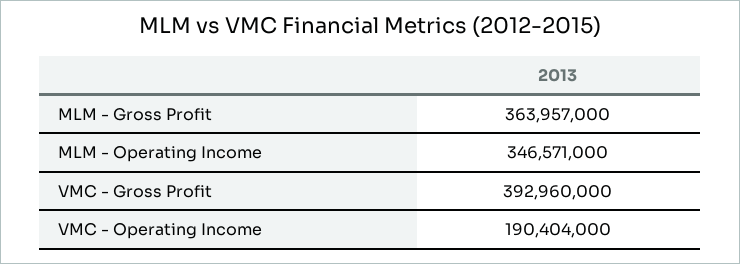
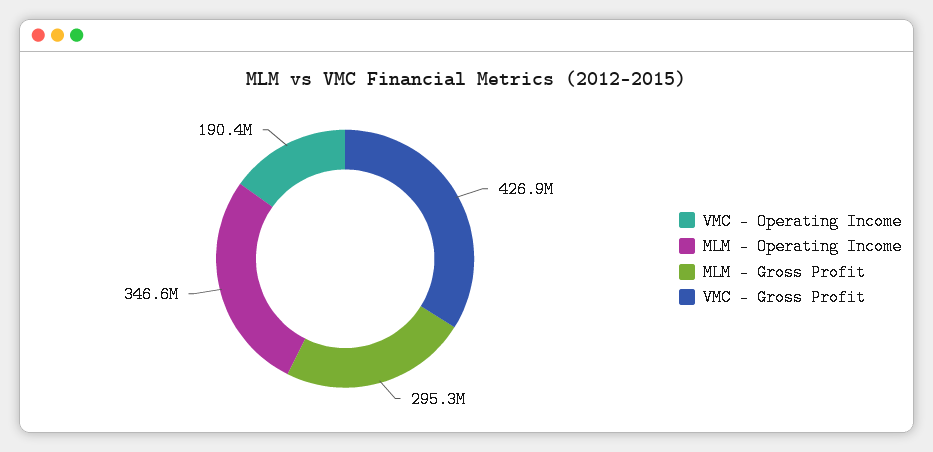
  {
-   "MLM - Gross Profit": 363957000,
+   "MLM - Gross Profit": 295300000,
    "MLM - Operating Income": 346571000,
-   "VMC - Gross Profit": 392960000,
+   "VMC - Gross Profit": 426900000,
    "VMC - Operating Income": 190404000
  }

